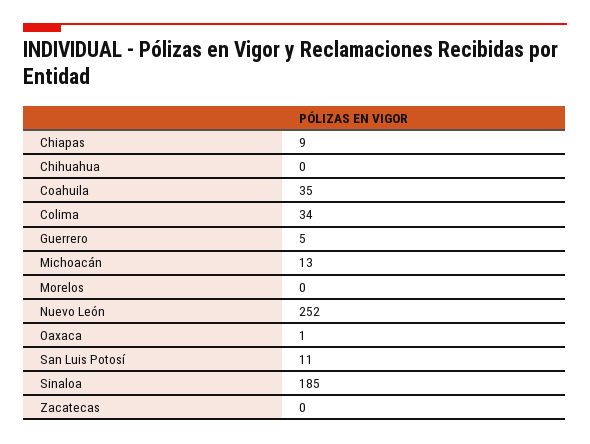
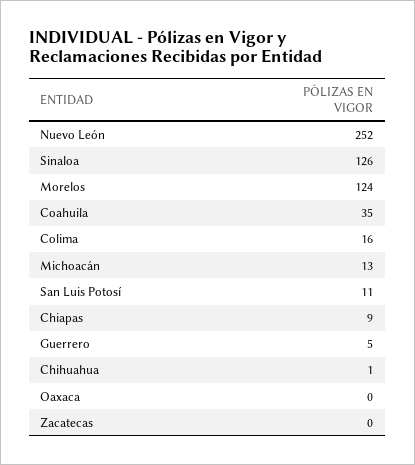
  {
    "Chiapas": 9,
-   "Chihuahua": 0,
+   "Chihuahua": 1,
    "Coahuila": 35,
-   "Colima": 34,
+   "Colima": 16,
    "Guerrero": 5,
    "Michoacán": 13,
-   "Morelos": 0,
+   "Morelos": 124,
    "Nuevo León": 252,
-   "Oaxaca": 1,
+   "Oaxaca": 0,
    "San Luis Potosí": 11,
-   "Sinaloa": 185,
+   "Sinaloa": 126,
    "Zacatecas": 0
  }

